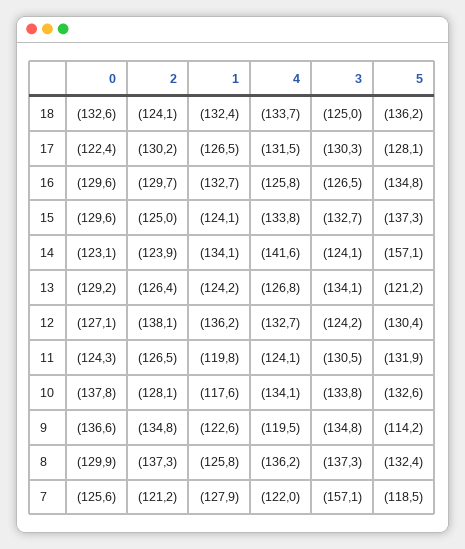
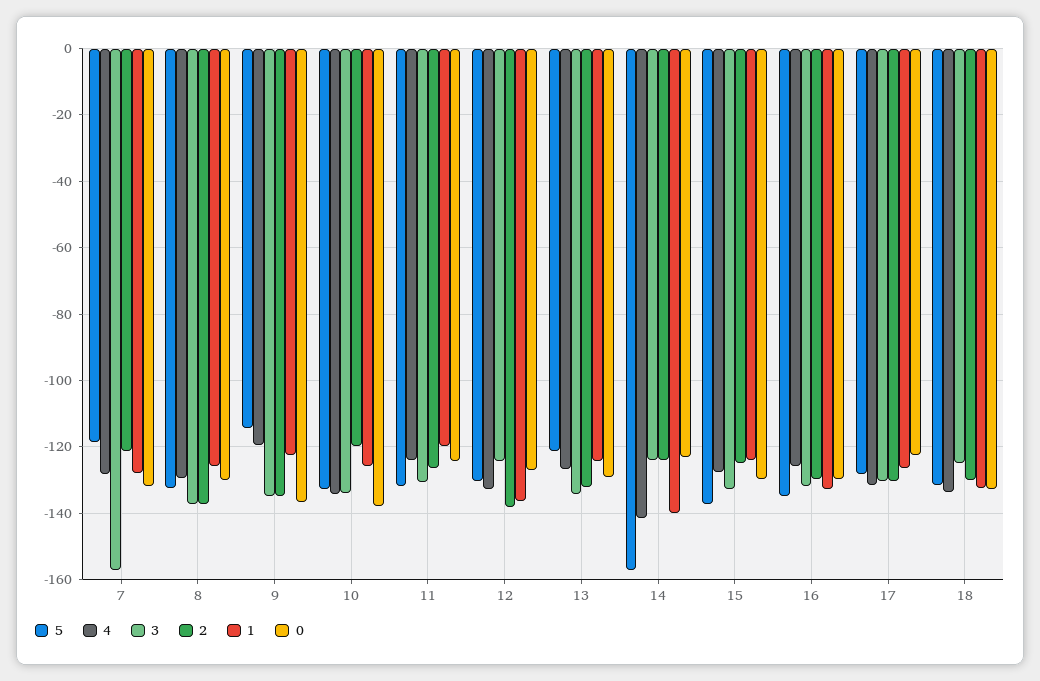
  {
    "0": {
      "18": -132.6,
      "17": -122.4,
      "16": -129.6,
      "15": -129.6,
      "14": -123.1,
      "13": -129.2,
      "12": -127.1,
      "11": -124.3,
      "10": -137.8,
      "9": -136.6,
      "8": -129.9,
-     "7": -125.6
+     "7": -132
    },
    "2": {
-     "18": -124.1,
+     "18": -130,
      "17": -130.2,
      "16": -129.7,
      "15": -125,
      "14": -123.9,
-     "13": -126.4,
+     "13": -132,
      "12": -138.1,
      "11": -126.5,
-     "10": -128.1,
+     "10": -120,
      "9": -134.8,
      "8": -137.3,
      "7": -121.2
    },
    "1": {
      "18": -132.4,
      "17": -126.5,
      "16": -132.7,
      "15": -124.1,
-     "14": -134.1,
+     "14": -140,
      "13": -124.2,
      "12": -136.2,
      "11": -119.8,
-     "10": -117.6,
+     "10": -126,
      "9": -122.6,
      "8": -125.8,
      "7": -127.9
    },
    "4": {
      "18": -133.7,
      "17": -131.5,
      "16": -125.8,
-     "15": -133.8,
+     "15": -128,
      "14": -141.6,
      "13": -126.8,
      "12": -132.7,
      "11": -124.1,
      "10": -134.1,
      "9": -119.5,
-     "8": -136.2,
+     "8": -130,
-     "7": -122
+     "7": -128
    },
    "3": {
      "18": -125,
      "17": -130.3,
-     "16": -126.5,
+     "16": -132,
      "15": -132.7,
      "14": -124.1,
      "13": -134.1,
      "12": -124.2,
      "11": -130.5,
      "10": -133.8,
      "9": -134.8,
      "8": -137.3,
      "7": -157.1
    },
    "5": {
-     "18": -136.2,
+     "18": -132,
      "17": -128.1,
      "16": -134.8,
      "15": -137.3,
      "14": -157.1,
      "13": -121.2,
      "12": -130.4,
      "11": -131.9,
      "10": -132.6,
      "9": -114.2,
      "8": -132.4,
      "7": -118.5
    }
  }

